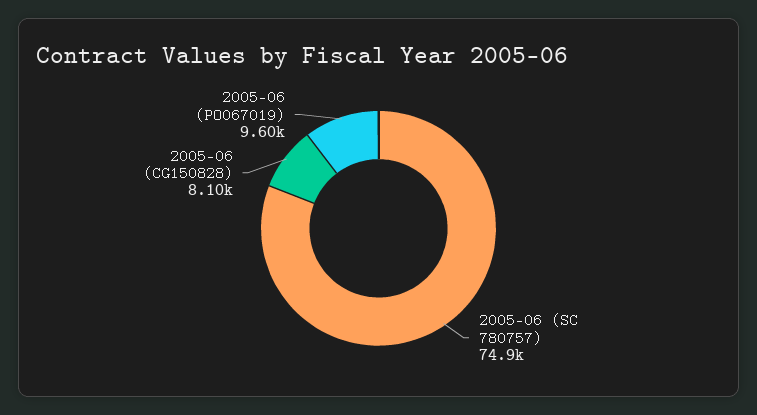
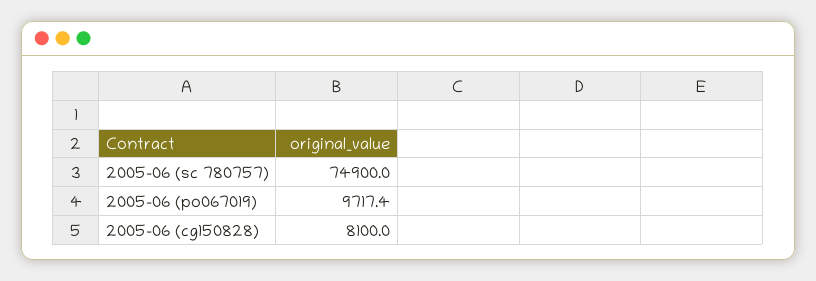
  {
    "2005-06 (SC 780757)": 74900,
    "2005-06 (CG150828)": 8100,
-   "2005-06 (PO067019)": 9600
+   "2005-06 (PO067019)": 9717.4
  }

